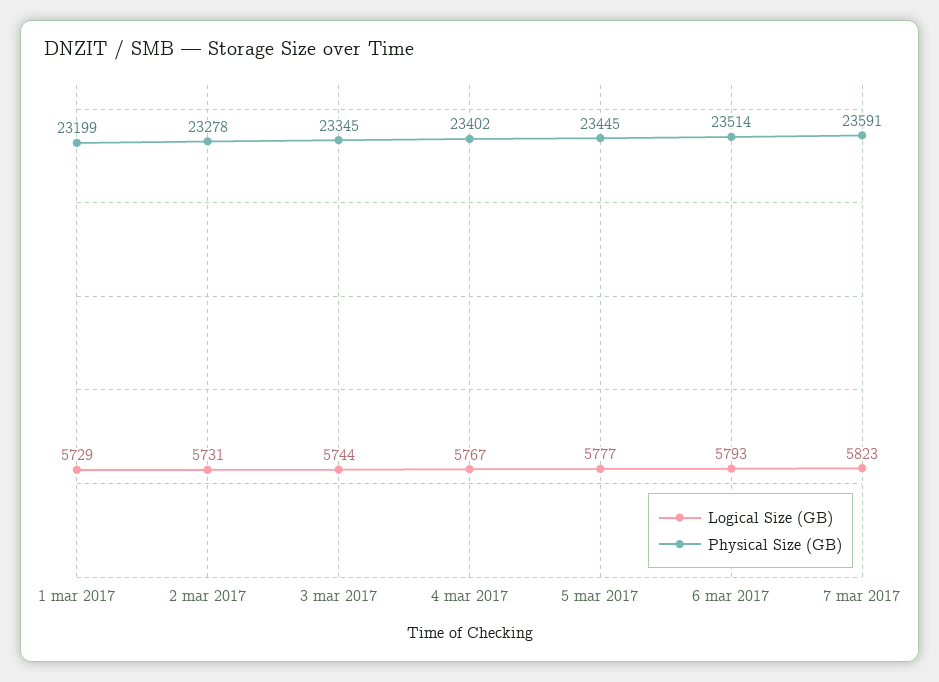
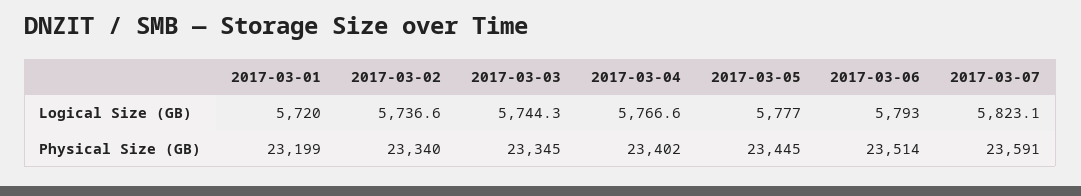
  {
    "Logical Size (GB)": {
-     "1 mar 2017": 5729,
+     "1 mar 2017": 5720,
-     "2 mar 2017": 5731,
+     "2 mar 2017": 5736.6,
      "3 mar 2017": 5744.3,
      "4 mar 2017": 5766.6,
      "5 mar 2017": 5777,
      "6 mar 2017": 5793,
      "7 mar 2017": 5823.1
    },
    "Physical Size (GB)": {
      "1 mar 2017": 23199,
-     "2 mar 2017": 23278,
+     "2 mar 2017": 23340,
      "3 mar 2017": 23345,
      "4 mar 2017": 23402,
      "5 mar 2017": 23445,
      "6 mar 2017": 23514,
      "7 mar 2017": 23591
    }
  }

